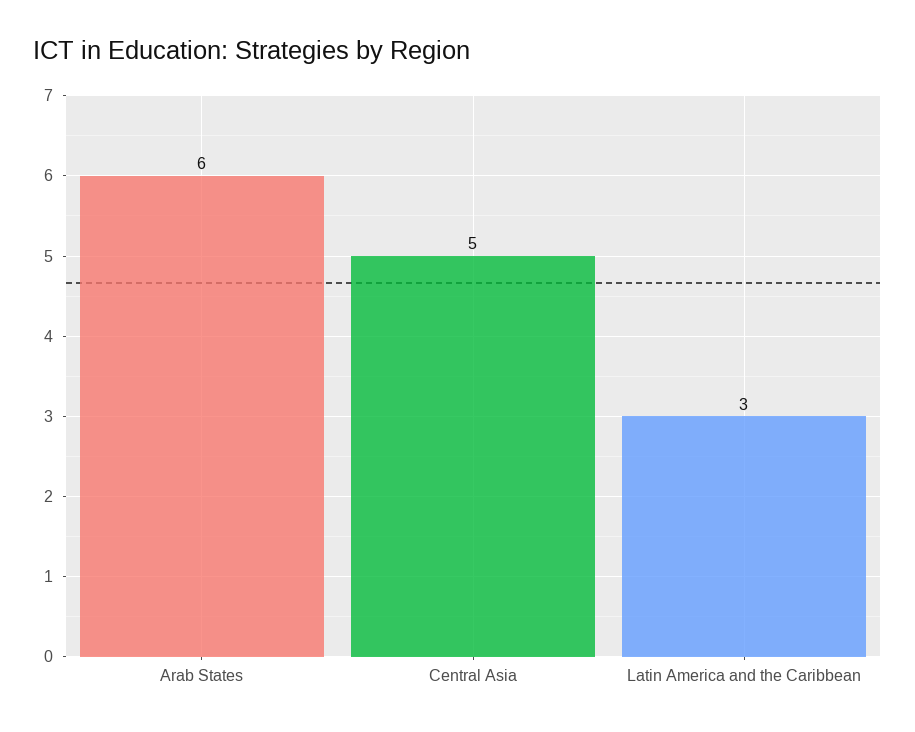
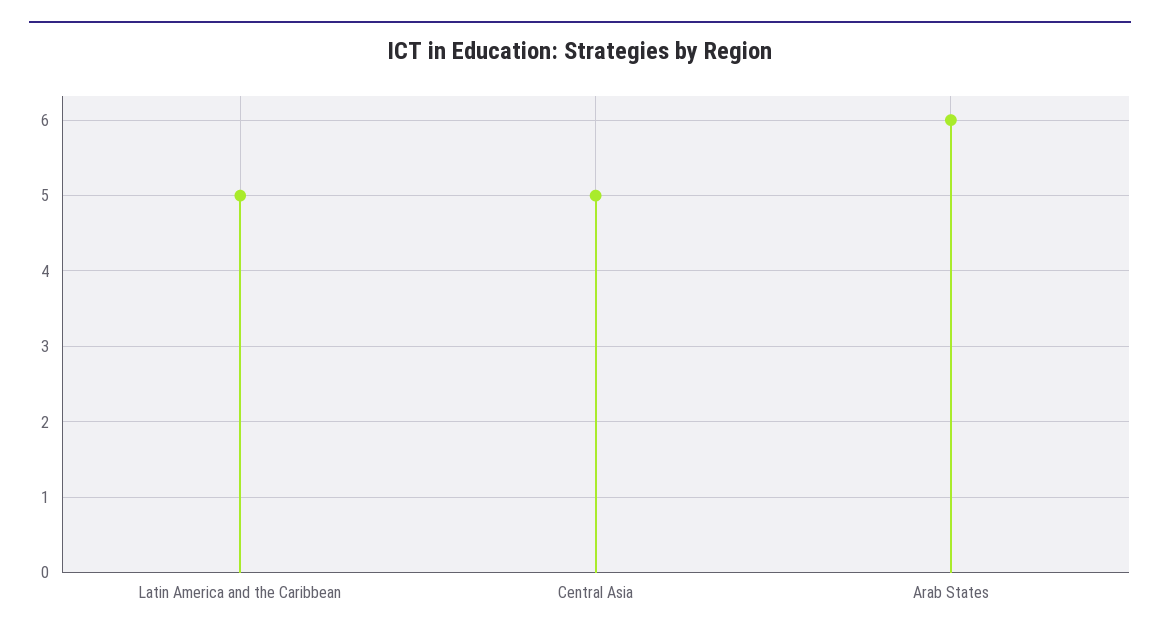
  {
    "Arab States": 6,
    "Central Asia": 5,
-   "Latin America and the Caribbean": 3
+   "Latin America and the Caribbean": 5
  }

